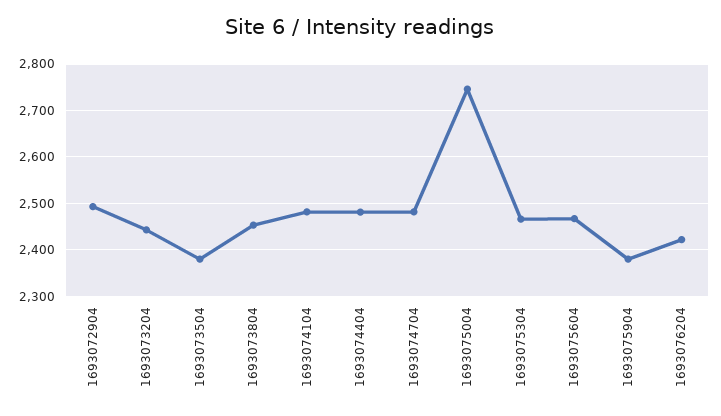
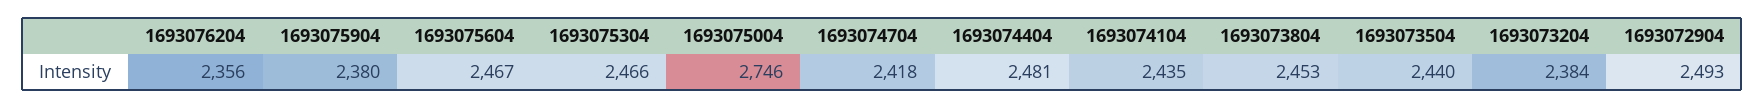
  {
    "1693072904": 2493,
-   "1693073204": 2440,
+   "1693073204": 2384,
-   "1693073504": 2380,
+   "1693073504": 2440,
    "1693073804": 2453,
-   "1693074104": 2480,
+   "1693074104": 2435,
    "1693074404": 2481,
-   "1693074704": 2480,
+   "1693074704": 2418,
    "1693075004": 2746,
    "1693075304": 2466,
    "1693075604": 2467,
    "1693075904": 2380,
-   "1693076204": 2420
+   "1693076204": 2356
  }

